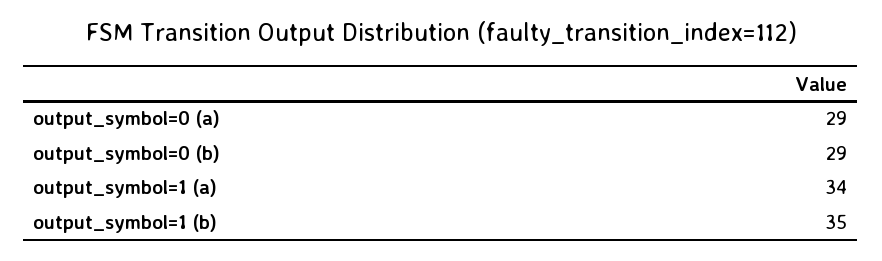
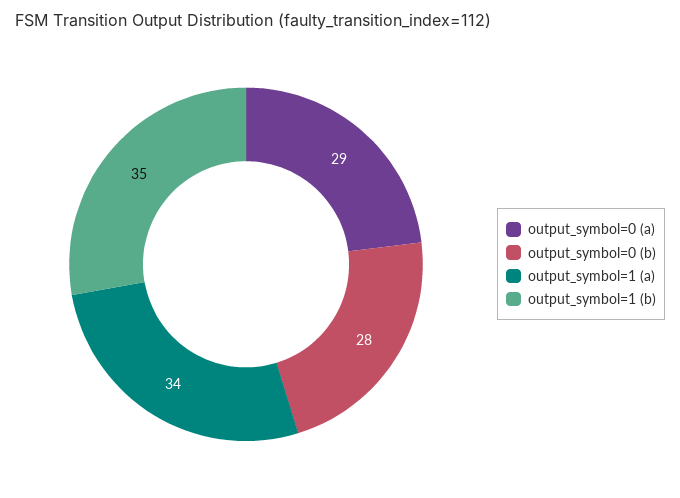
  {
    "output_symbol=0 (a)": 29,
-   "output_symbol=0 (b)": 29,
+   "output_symbol=0 (b)": 28,
    "output_symbol=1 (a)": 34,
    "output_symbol=1 (b)": 35
  }

